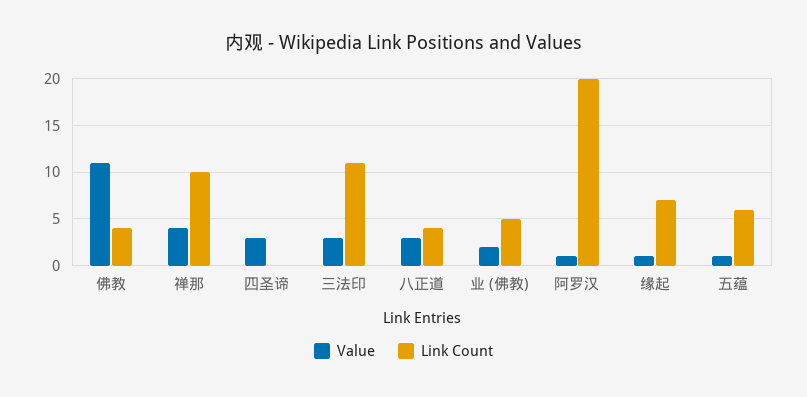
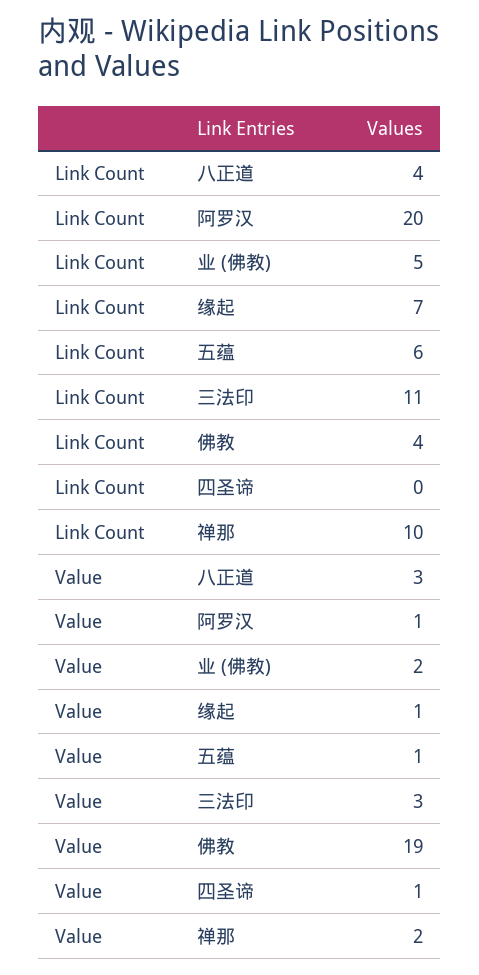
  {
    "Value": {
-     "佛教": 11,
+     "佛教": 19,
-     "禅那": 4,
+     "禅那": 2,
-     "四圣谛": 3,
+     "四圣谛": 1,
      "三法印": 3,
      "八正道": 3,
      "业 (佛教)": 2,
      "阿罗汉": 1,
      "缘起": 1,
      "五蕴": 1
    },
    "Link Count": {
      "佛教": 4,
      "禅那": 10,
      "四圣谛": 0,
      "三法印": 11,
      "八正道": 4,
      "业 (佛教)": 5,
      "阿罗汉": 20,
      "缘起": 7,
      "五蕴": 6
    }
  }

